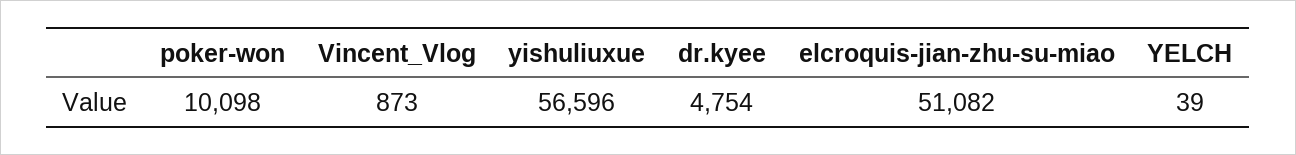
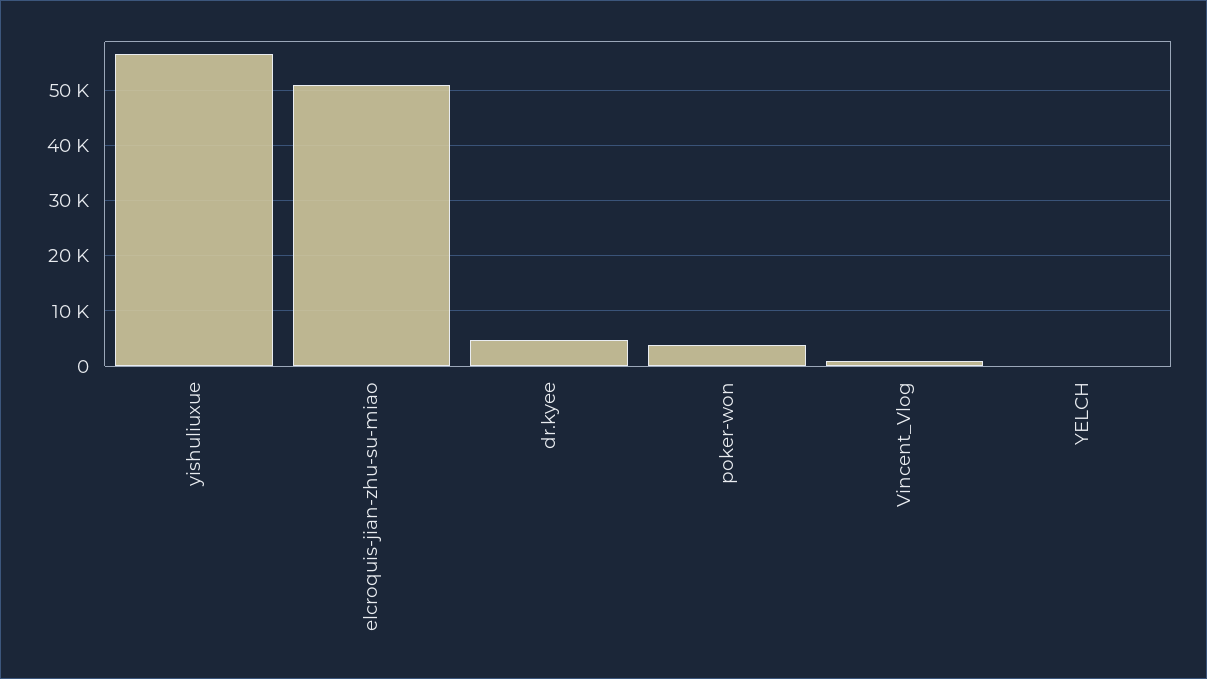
  {
-   "poker-won": 10098,
+   "poker-won": 4000,
    "Vincent_Vlog": 873,
    "yishuliuxue": 56596,
    "dr.kyee": 4754,
    "elcroquis-jian-zhu-su-miao": 51082,
    "YELCH": 39
  }

